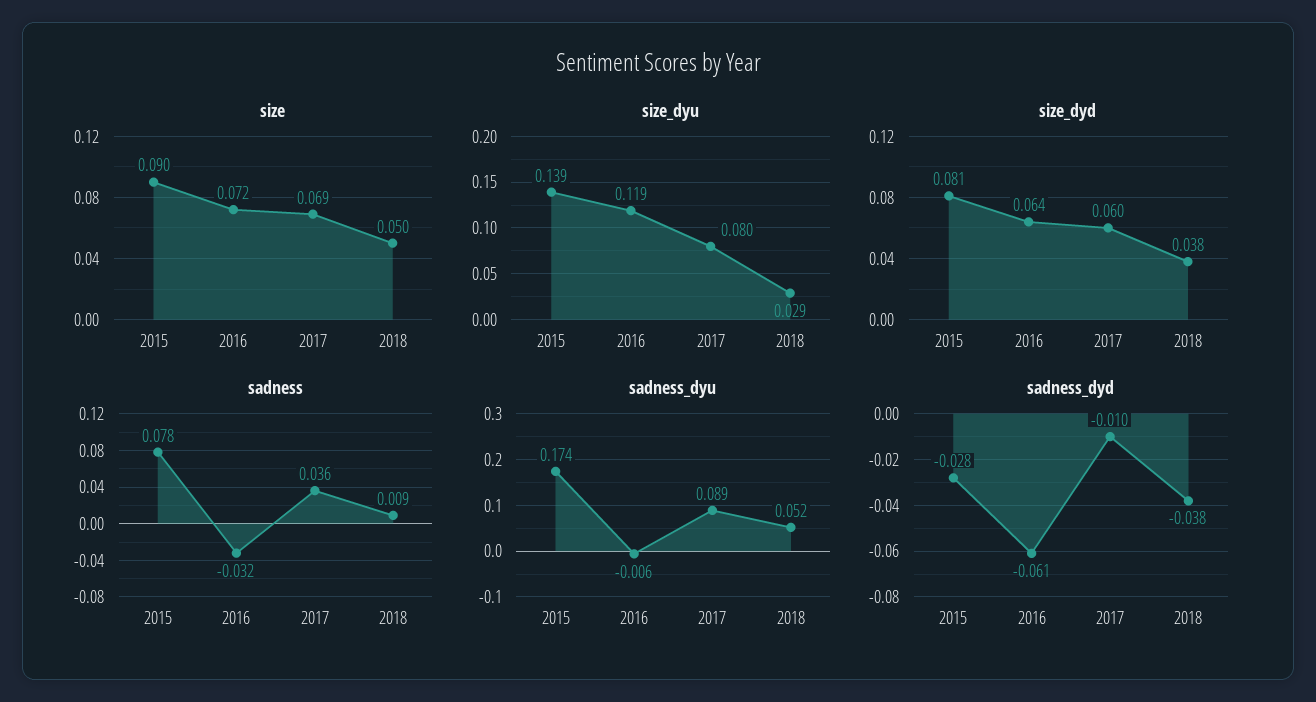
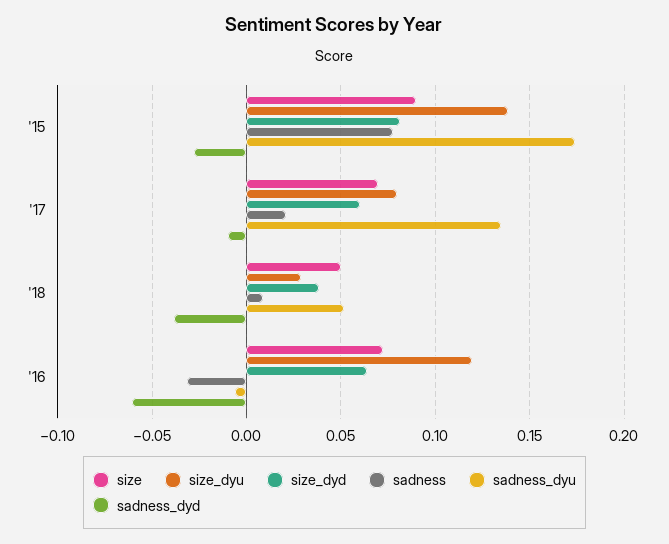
  {
    "size": {
      "2015": 0.09,
      "2016": 0.072,
      "2017": 0.069,
      "2018": 0.05
    },
    "size_dyu": {
      "2015": 0.139,
      "2016": 0.119,
      "2017": 0.08,
      "2018": 0.029
    },
    "size_dyd": {
      "2015": 0.081,
      "2016": 0.064,
      "2017": 0.06,
      "2018": 0.038
    },
    "sadness": {
      "2015": 0.078,
      "2016": -0.032,
-     "2017": 0.036,
+     "2017": 0.02,
      "2018": 0.009
    },
    "sadness_dyu": {
      "2015": 0.174,
      "2016": -0.006,
-     "2017": 0.089,
+     "2017": 0.135,
      "2018": 0.052
    },
    "sadness_dyd": {
      "2015": -0.028,
      "2016": -0.061,
      "2017": -0.01,
      "2018": -0.038
    }
  }

